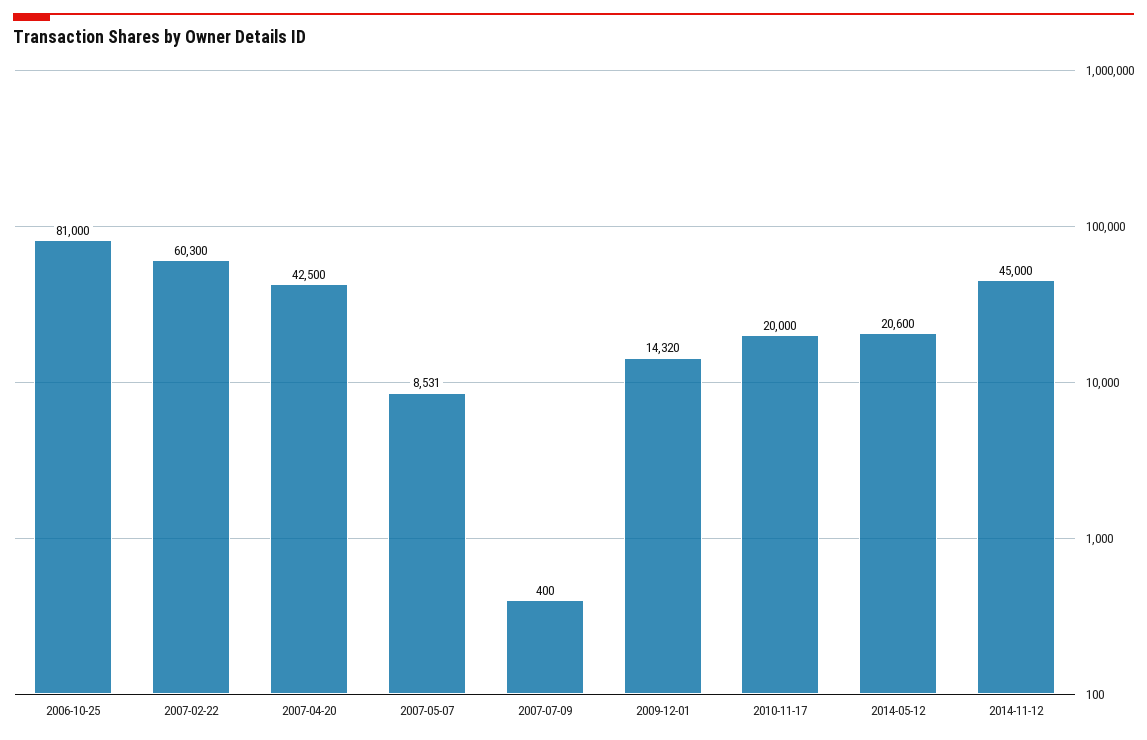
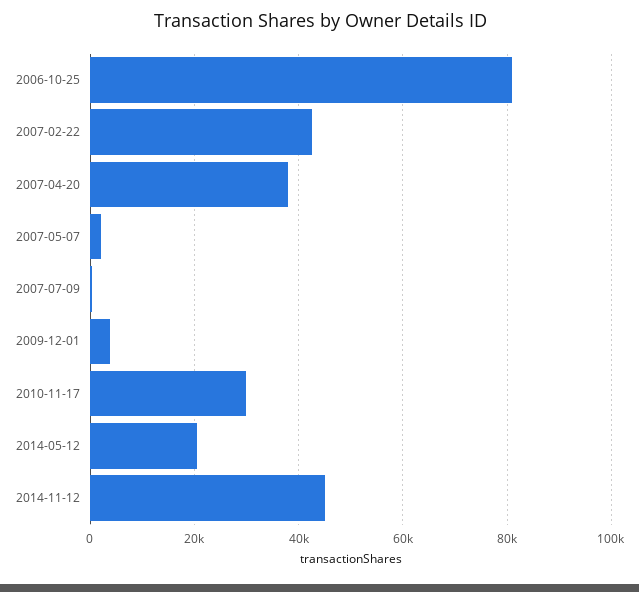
  {
    "2006-10-25": 81000,
-   "2007-02-22": 60300,
+   "2007-02-22": 42000,
-   "2007-04-20": 42500,
+   "2007-04-20": 38000,
-   "2007-05-07": 8531,
+   "2007-05-07": 2000,
    "2007-07-09": 400,
-   "2009-12-01": 14320,
+   "2009-12-01": 4000,
-   "2010-11-17": 20000,
+   "2010-11-17": 30000,
    "2014-05-12": 20600,
    "2014-11-12": 45000
  }

